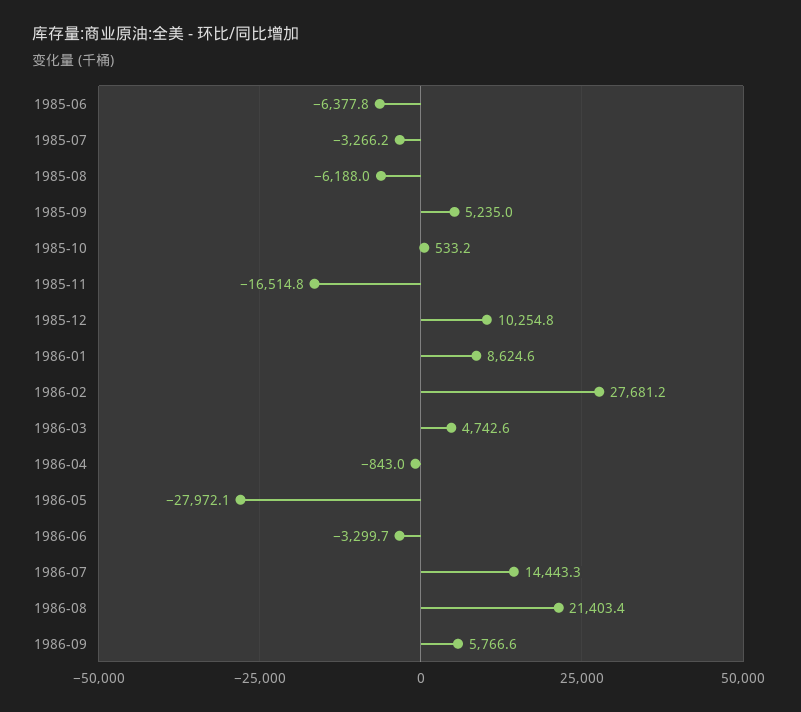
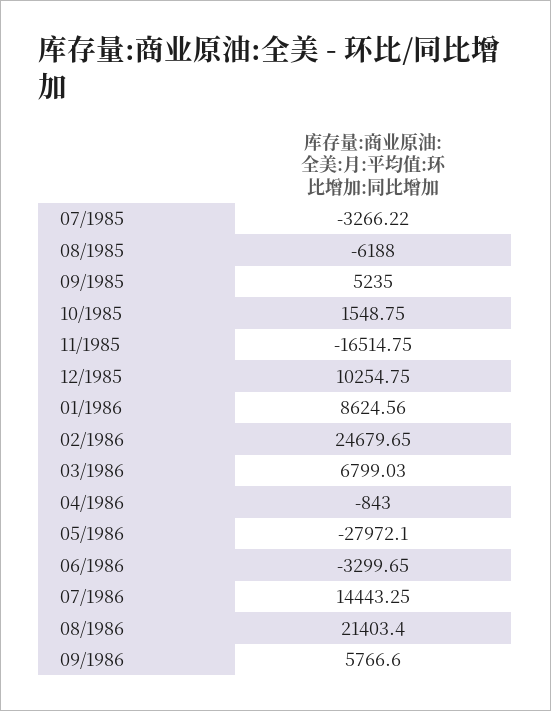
  {
-   "1985-06": -6377.8,
    "1985-07": -3266.22,
    "1985-08": -6188,
    "1985-09": 5235,
-   "1985-10": 533.2,
+   "1985-10": 1548.75,
    "1985-11": -16514.75,
    "1985-12": 10254.75,
    "1986-01": 8624.56,
-   "1986-02": 27681.2,
+   "1986-02": 24679.65,
-   "1986-03": 4742.6,
+   "1986-03": 6799.03,
    "1986-04": -843,
    "1986-05": -27972.1,
    "1986-06": -3299.65,
    "1986-07": 14443.25,
    "1986-08": 21403.4,
    "1986-09": 5766.6
  }

